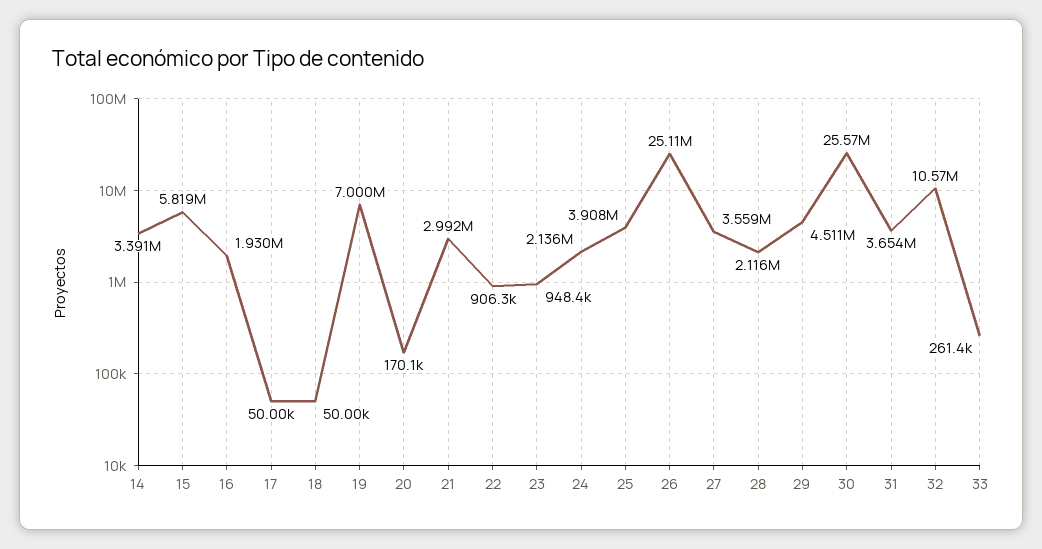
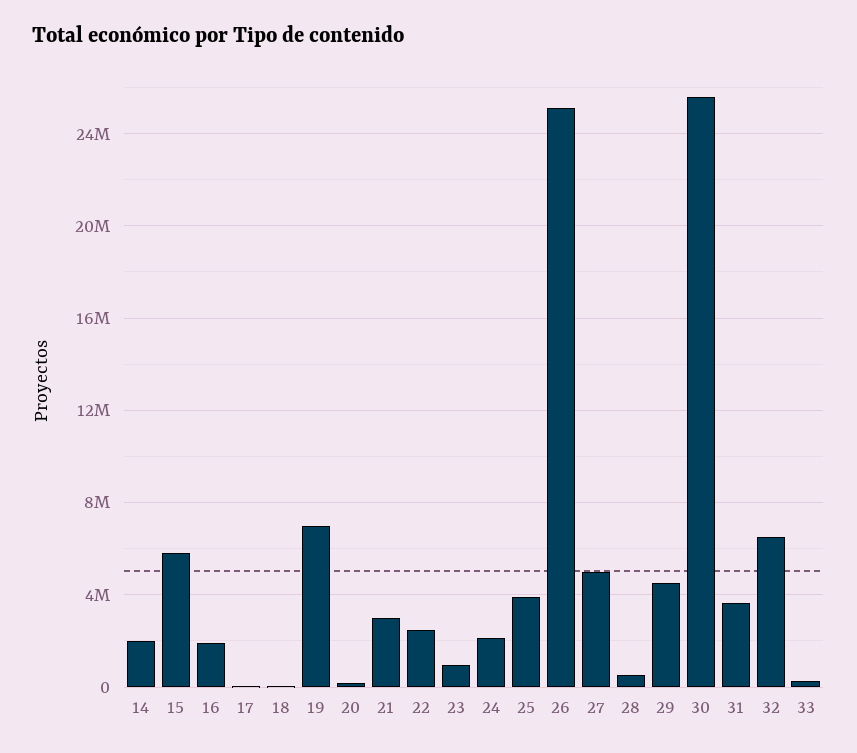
  {
-   "14": 3391000,
+   "14": 2000000,
    "15": 5819000,
    "16": 1930000,
    "17": 50000,
    "18": 50000,
    "19": 7000000,
    "20": 170100,
    "21": 2992000,
-   "22": 906300,
+   "22": 2500000,
    "23": 948400,
    "24": 2136000,
    "25": 3908000,
    "26": 25110000,
-   "27": 3559000,
+   "27": 5000000,
-   "28": 2116000,
+   "28": 500000,
    "29": 4511000,
    "30": 25570000,
    "31": 3654000,
-   "32": 10570000,
+   "32": 6500000,
    "33": 261400
  }

